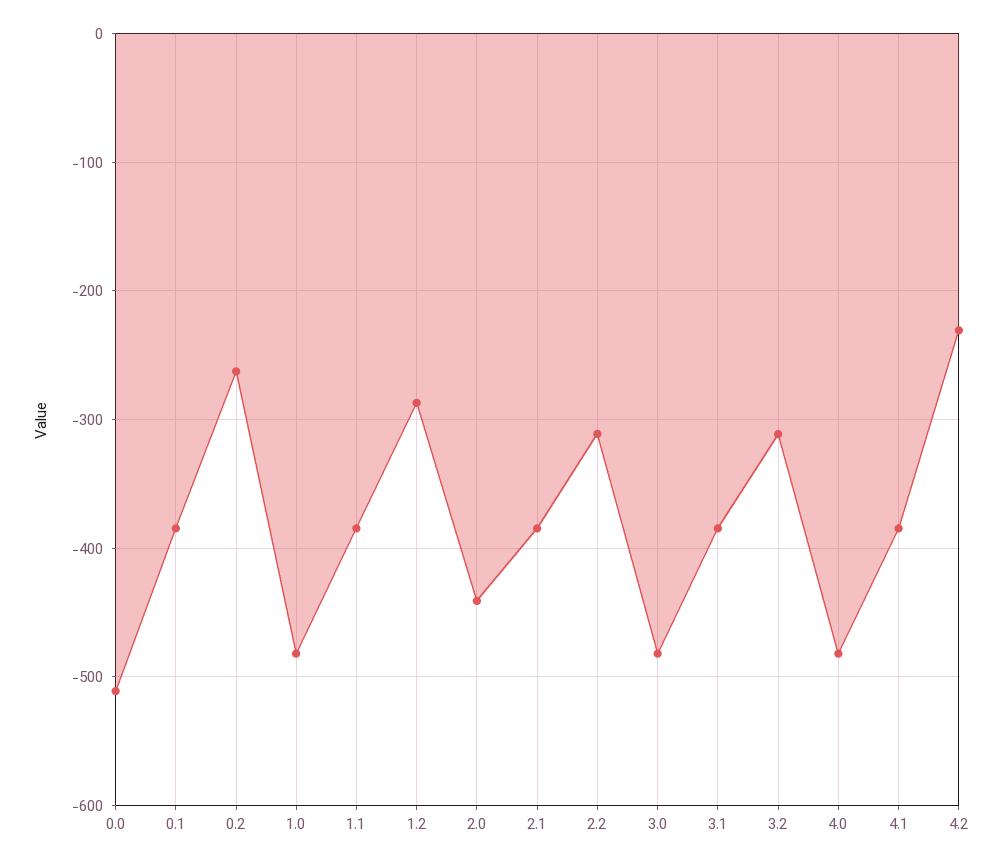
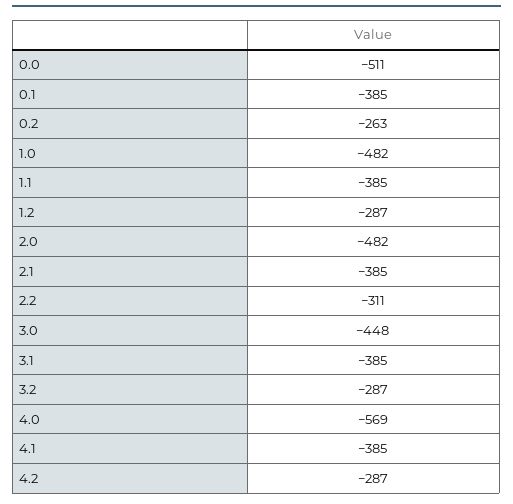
  {
    "0.0": -511,
    "0.1": -385,
    "0.2": -263,
    "1.0": -482,
    "1.1": -385,
    "1.2": -287,
-   "2.0": -440,
+   "2.0": -482,
    "2.1": -385,
    "2.2": -311,
-   "3.0": -480,
+   "3.0": -448,
    "3.1": -385,
-   "3.2": -310,
+   "3.2": -287,
-   "4.0": -480,
+   "4.0": -569,
    "4.1": -385,
-   "4.2": -230
+   "4.2": -287
  }

